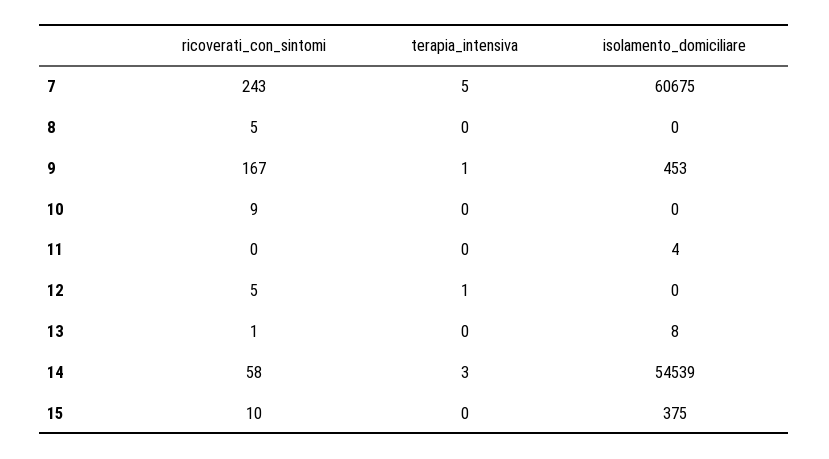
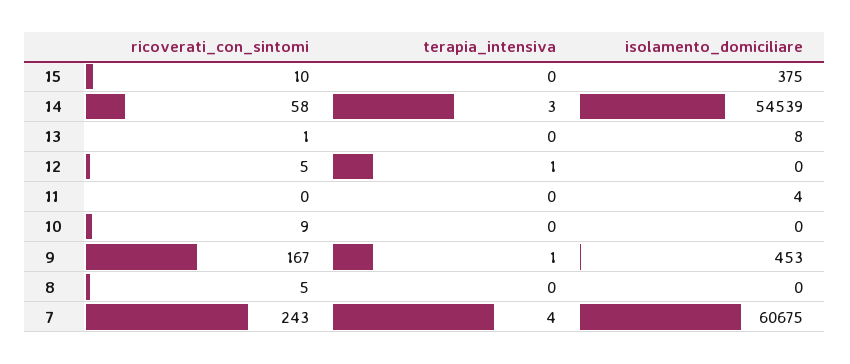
  {
    "ricoverati_con_sintomi": {
      "7": 243,
      "8": 5,
      "9": 167,
      "10": 9,
      "11": 0,
      "12": 5,
      "13": 1,
      "14": 58,
      "15": 10
    },
    "terapia_intensiva": {
-     "7": 5,
+     "7": 4,
      "8": 0,
      "9": 1,
      "10": 0,
      "11": 0,
      "12": 1,
      "13": 0,
      "14": 3,
      "15": 0
    },
    "isolamento_domiciliare": {
      "7": 60675,
      "8": 0,
      "9": 453,
      "10": 0,
      "11": 4,
      "12": 0,
      "13": 8,
      "14": 54539,
      "15": 375
    }
  }

